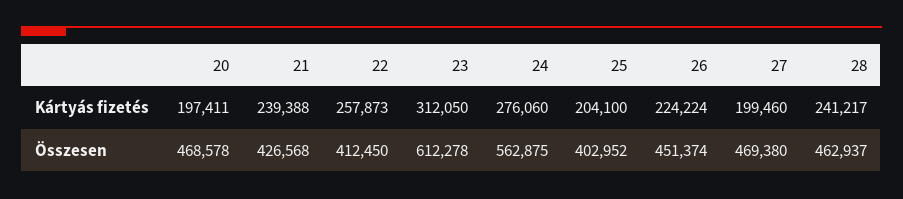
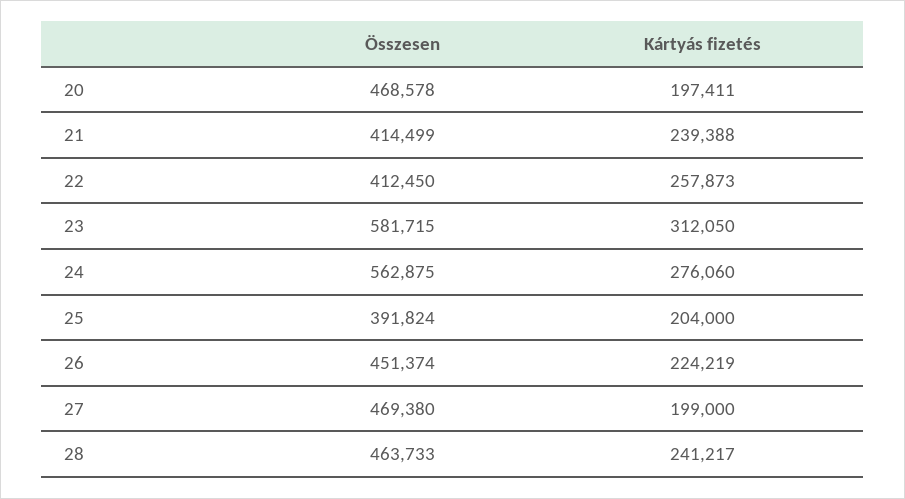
  {
    "20": {
      "Kártyás fizetés": 197411,
      "Összesen": 468578
    },
    "21": {
      "Kártyás fizetés": 239388,
-     "Összesen": 426568
+     "Összesen": 414499
    },
    "22": {
      "Kártyás fizetés": 257873,
      "Összesen": 412450
    },
    "23": {
      "Kártyás fizetés": 312050,
-     "Összesen": 612278
+     "Összesen": 581715
    },
    "24": {
      "Kártyás fizetés": 276060,
      "Összesen": 562875
    },
    "25": {
-     "Kártyás fizetés": 204100,
+     "Kártyás fizetés": 204000,
-     "Összesen": 402952
+     "Összesen": 391824
    },
    "26": {
-     "Kártyás fizetés": 224224,
+     "Kártyás fizetés": 224219,
      "Összesen": 451374
    },
    "27": {
-     "Kártyás fizetés": 199460,
+     "Kártyás fizetés": 199000,
      "Összesen": 469380
    },
    "28": {
      "Kártyás fizetés": 241217,
-     "Összesen": 462937
+     "Összesen": 463733
    }
  }

